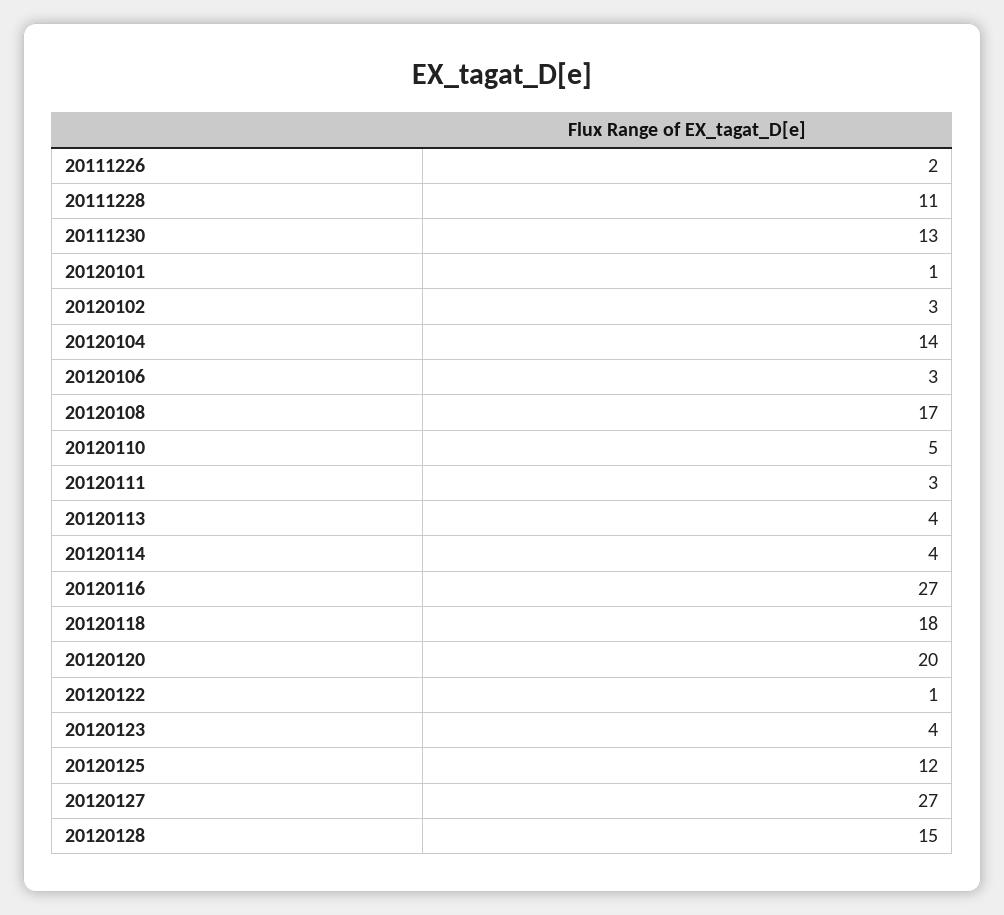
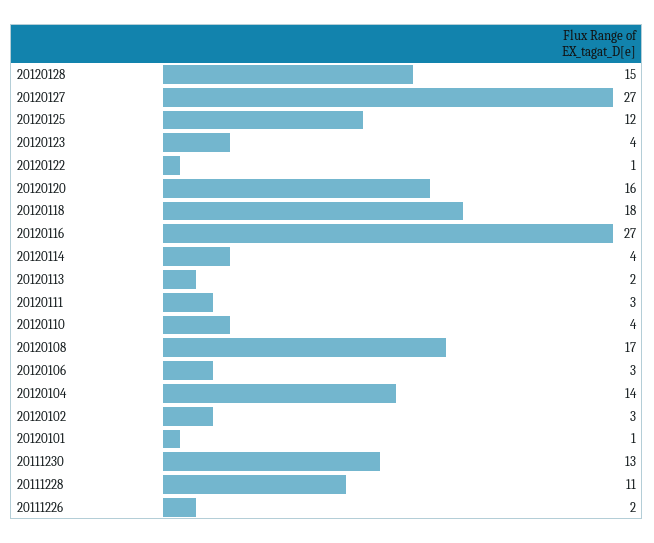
  {
    "20111226": 2,
    "20111228": 11,
    "20111230": 13,
    "20120101": 1,
    "20120102": 3,
    "20120104": 14,
    "20120106": 3,
    "20120108": 17,
-   "20120110": 5,
+   "20120110": 4,
    "20120111": 3,
-   "20120113": 4,
+   "20120113": 2,
    "20120114": 4,
    "20120116": 27,
    "20120118": 18,
-   "20120120": 20,
+   "20120120": 16,
    "20120122": 1,
    "20120123": 4,
    "20120125": 12,
    "20120127": 27,
    "20120128": 15
  }

